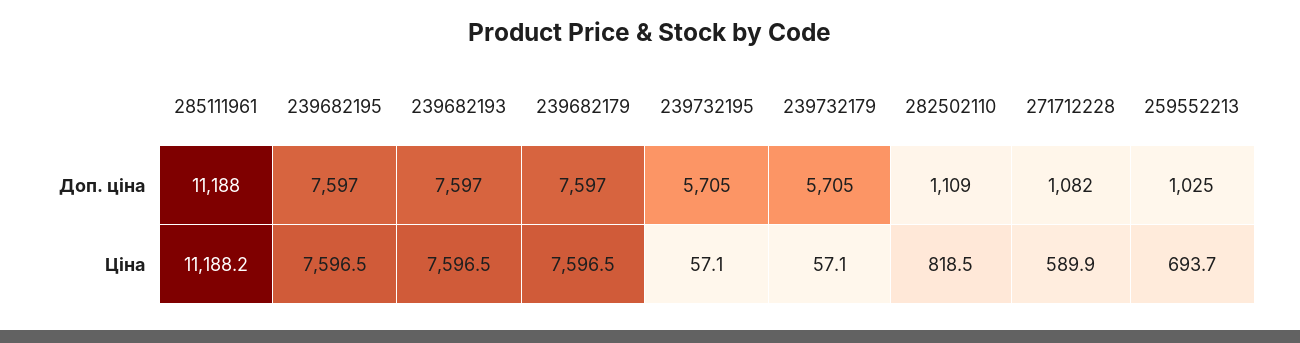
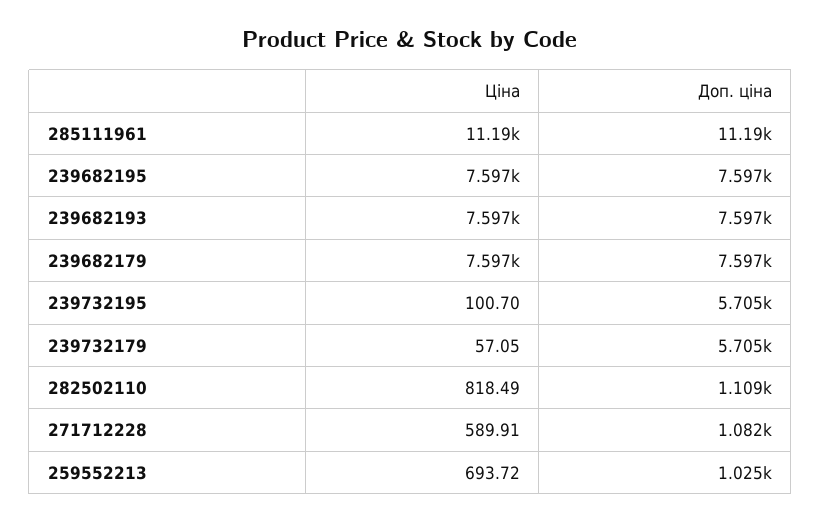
  {
    "285111961": {
      "Доп. ціна": 11188,
      "Ціна": 11188.2
    },
    "239682195": {
      "Доп. ціна": 7597,
      "Ціна": 7596.5
    },
    "239682193": {
      "Доп. ціна": 7597,
      "Ціна": 7596.5
    },
    "239682179": {
      "Доп. ціна": 7597,
      "Ціна": 7596.5
    },
    "239732195": {
      "Доп. ціна": 5705,
-     "Ціна": 57.1
+     "Ціна": 100.7
    },
    "239732179": {
      "Доп. ціна": 5705,
      "Ціна": 57.05
    },
    "282502110": {
      "Доп. ціна": 1109,
      "Ціна": 818.49
    },
    "271712228": {
      "Доп. ціна": 1082,
      "Ціна": 589.91
    },
    "259552213": {
      "Доп. ціна": 1025,
      "Ціна": 693.72
    }
  }

